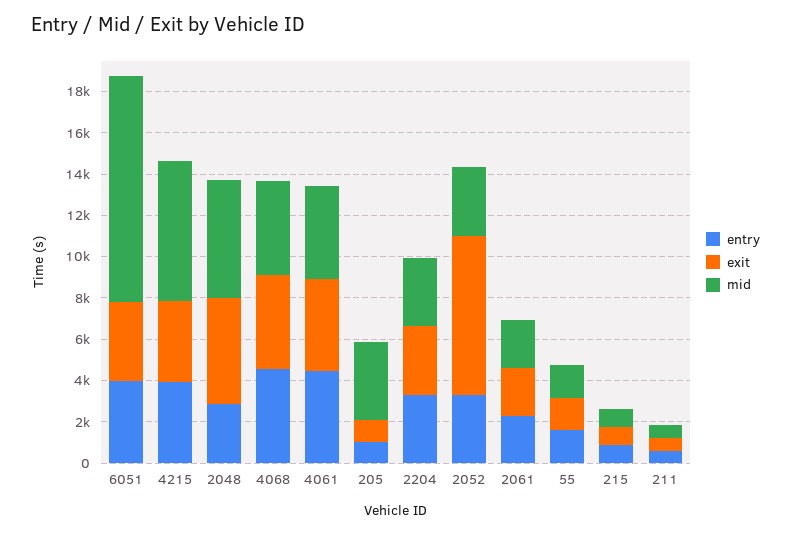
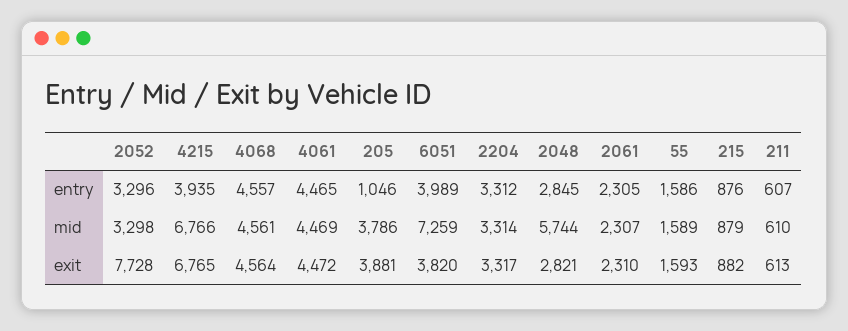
  {
    "entry": {
      "6051": 3989,
      "4215": 3935,
      "2048": 2845,
      "4068": 4557,
      "4061": 4465,
      "205": 1046,
      "2204": 3312,
      "2052": 3296,
      "2061": 2305,
      "55": 1586,
      "215": 876,
      "211": 607
    },
    "exit": {
      "6051": 3820,
-     "4215": 4000,
+     "4215": 6765,
-     "2048": 5000,
+     "2048": 2821,
      "4068": 4564,
      "4061": 4472,
-     "205": 1000,
+     "205": 3881,
      "2204": 3317,
      "2052": 7728,
      "2061": 2310,
      "55": 1593,
      "215": 882,
      "211": 613
    },
    "mid": {
-     "6051": 11000,
+     "6051": 7259,
      "4215": 6766,
      "2048": 5744,
      "4068": 4561,
      "4061": 4469,
      "205": 3786,
      "2204": 3314,
      "2052": 3298,
      "2061": 2307,
      "55": 1589,
      "215": 879,
      "211": 610
    }
  }

